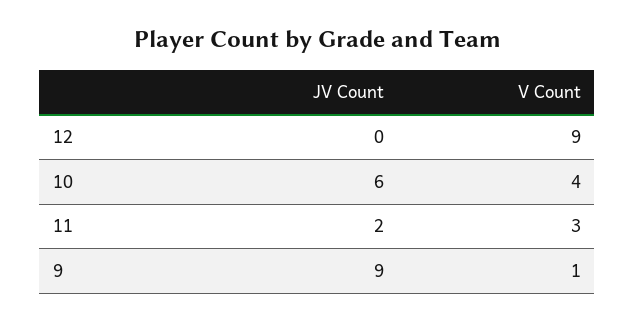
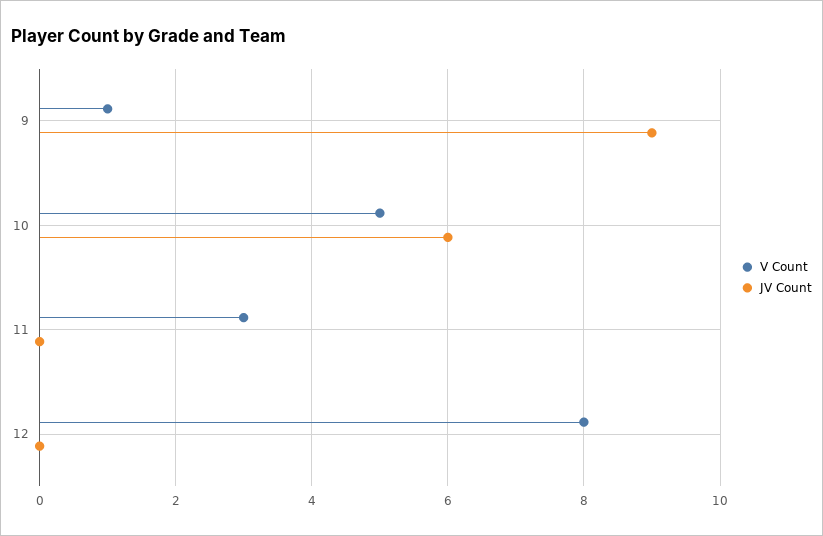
  {
    "JV Count": {
      "12": 0,
      "10": 6,
-     "11": 2,
+     "11": 0,
      "9": 9
    },
    "V Count": {
-     "12": 9,
+     "12": 8,
-     "10": 4,
+     "10": 5,
      "11": 3,
      "9": 1
    }
  }

